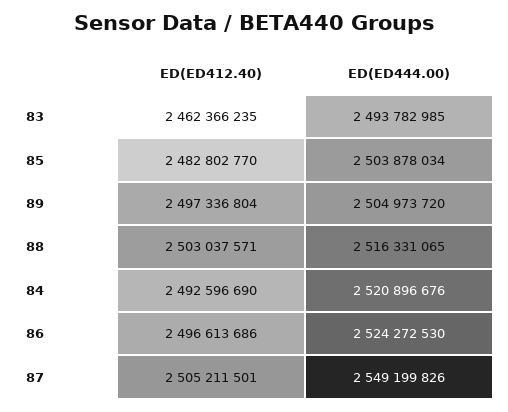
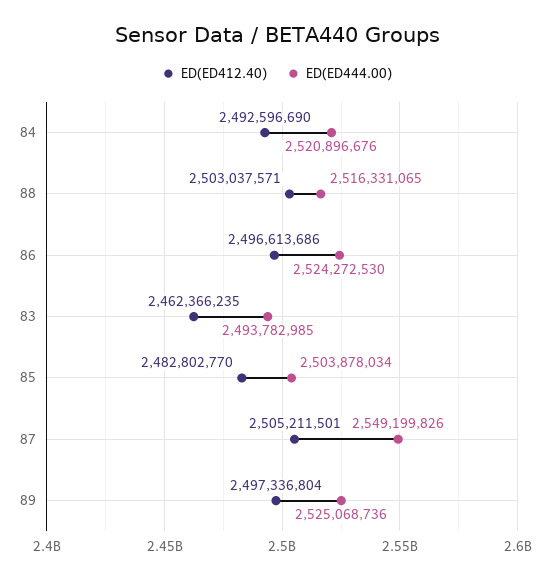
  {
    "ED(ED412.40)": {
      "83": 2462366235,
      "85": 2482802770,
      "89": 2497336804,
      "88": 2503037571,
      "84": 2492596690,
      "86": 2496613686,
      "87": 2505211501
    },
    "ED(ED444.00)": {
      "83": 2493782985,
      "85": 2503878034,
-     "89": 2504973720,
+     "89": 2525068736,
      "88": 2516331065,
      "84": 2520896676,
      "86": 2524272530,
      "87": 2549199826
    }
  }

